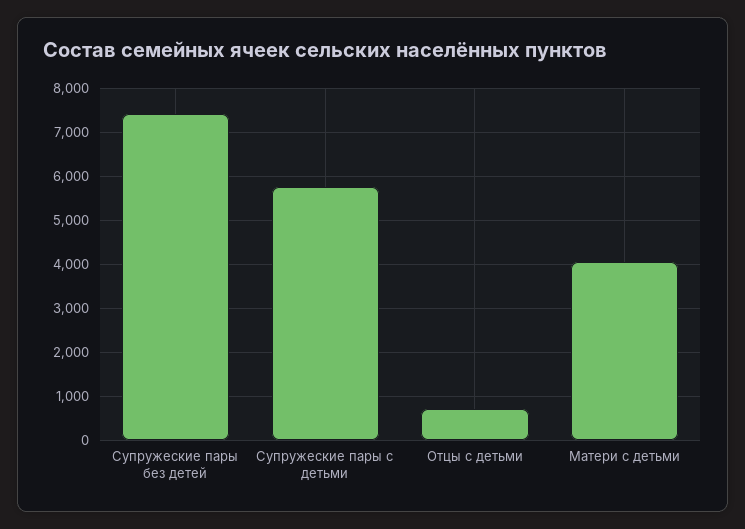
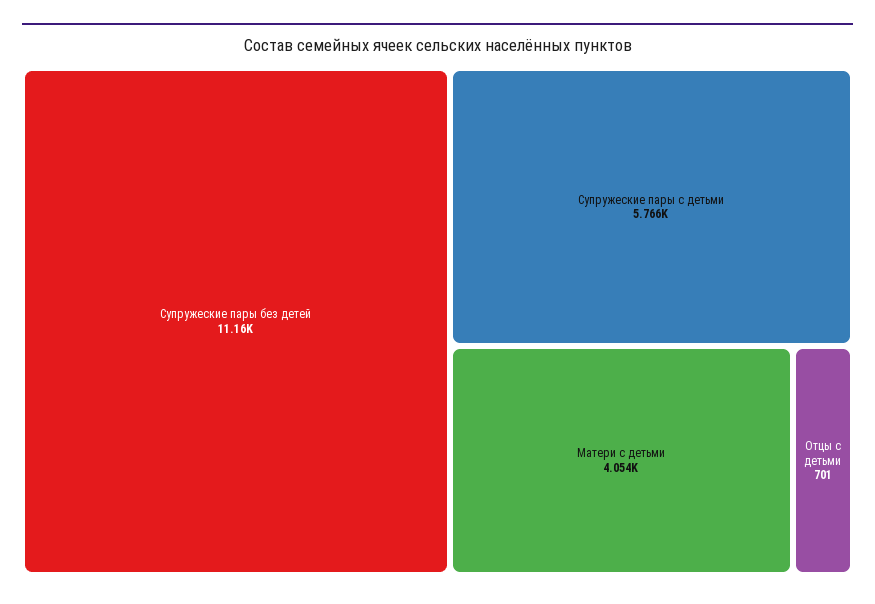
  {
-   "Супружеские пары без детей": 7400,
+   "Супружеские пары без детей": 11160,
    "Супружеские пары с детьми": 5766,
    "Отцы с детьми": 701,
    "Матери с детьми": 4054
  }

